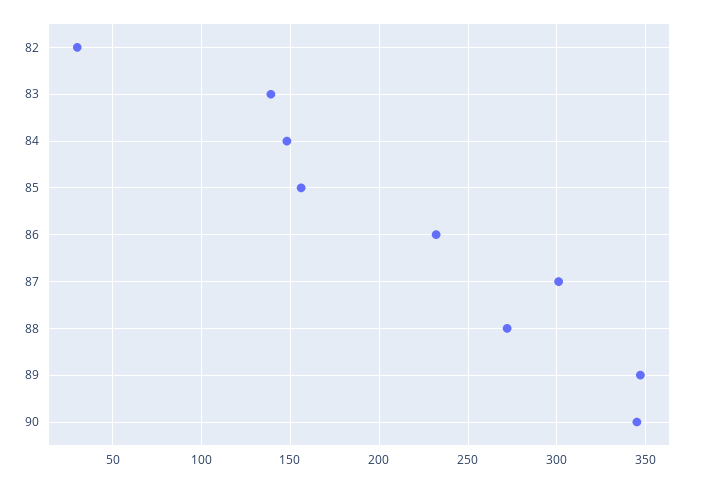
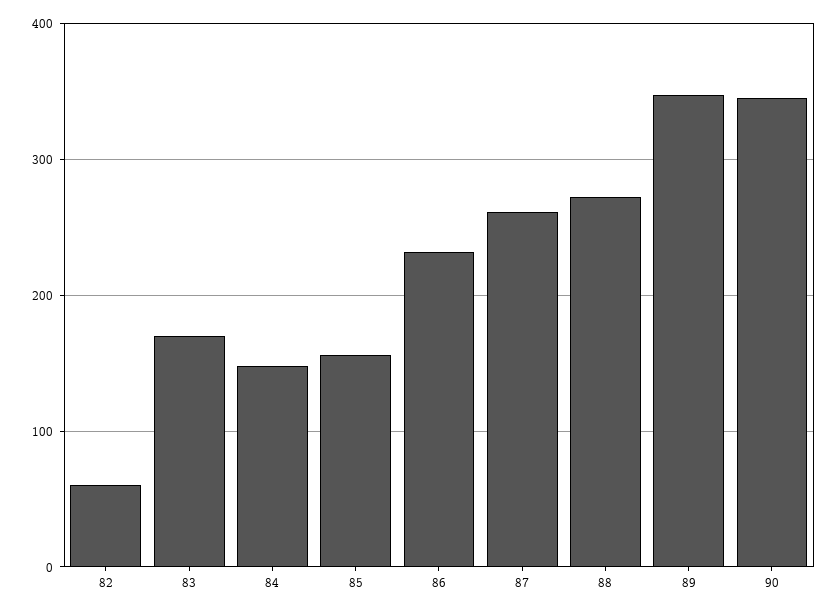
  {
-   "82": 30,
+   "82": 60,
-   "83": 140,
+   "83": 170,
    "84": 150,
    "85": 155,
    "86": 230,
-   "87": 300,
+   "87": 260,
    "88": 270,
    "89": 345,
    "90": 345
  }

